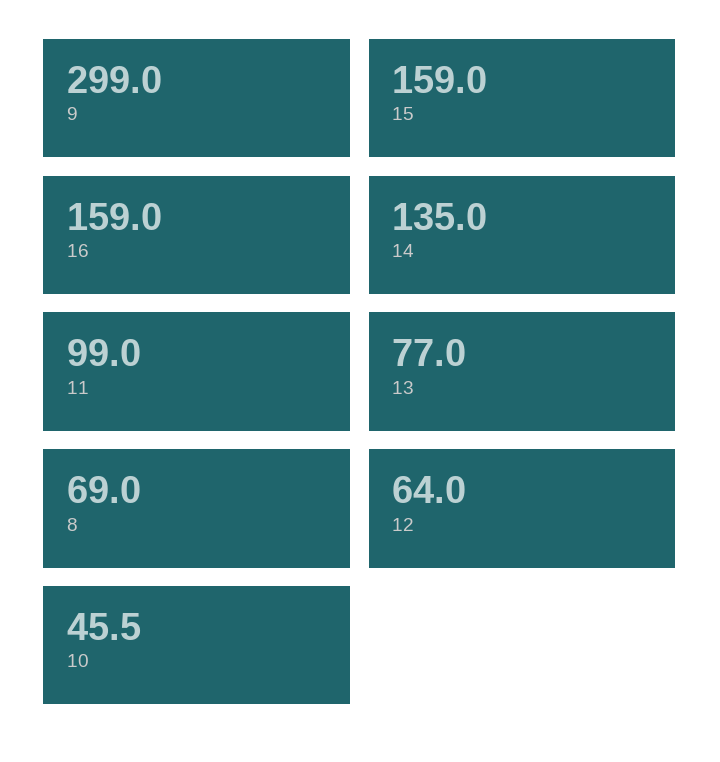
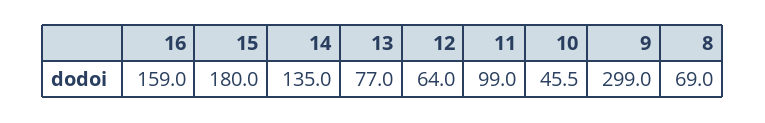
  {
    "9": 299,
-   "15": 159,
+   "15": 180,
    "16": 159,
    "14": 135,
    "11": 99,
    "13": 77,
    "8": 69,
    "12": 64,
    "10": 45.5
  }

